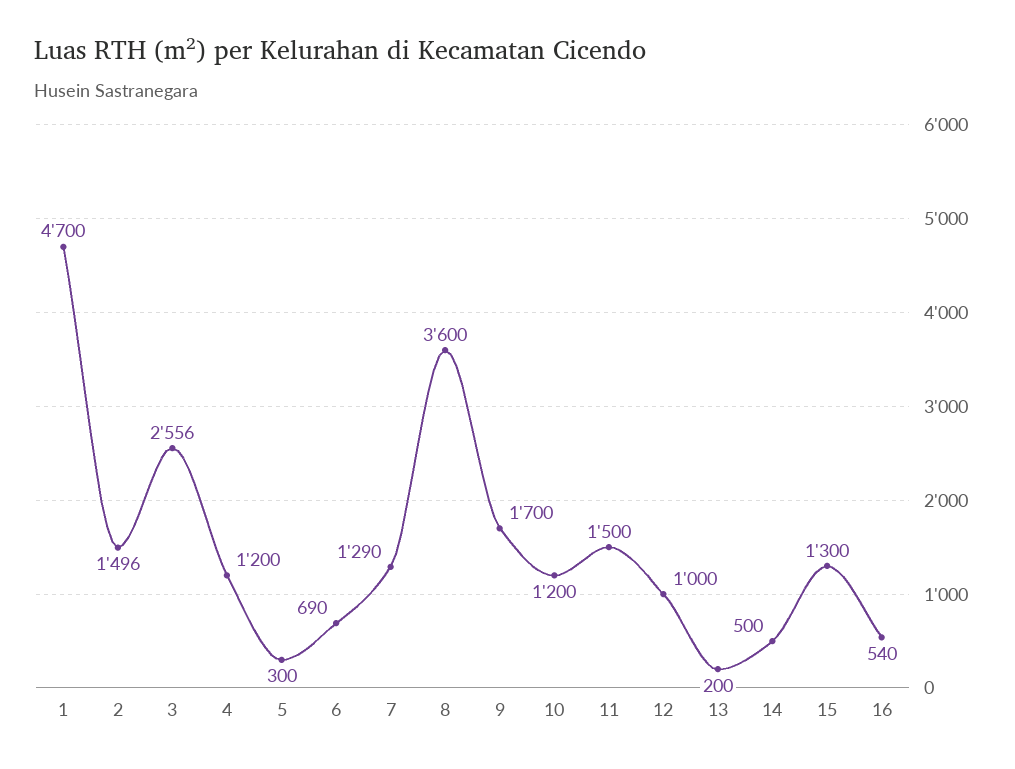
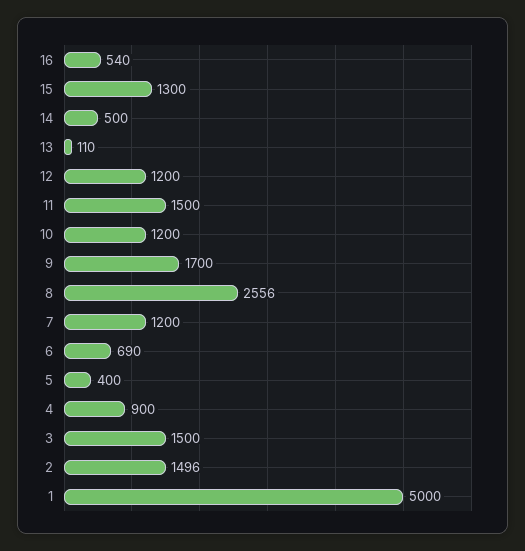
  {
-   "1": 4700,
+   "1": 5000,
    "2": 1496,
-   "3": 2556,
+   "3": 1500,
-   "4": 1200,
+   "4": 900,
-   "5": 300,
+   "5": 400,
    "6": 690,
-   "7": 1290,
+   "7": 1200,
-   "8": 3600,
+   "8": 2556,
    "9": 1700,
    "10": 1200,
    "11": 1500,
-   "12": 1000,
+   "12": 1200,
-   "13": 200,
+   "13": 110,
    "14": 500,
    "15": 1300,
    "16": 540
  }

